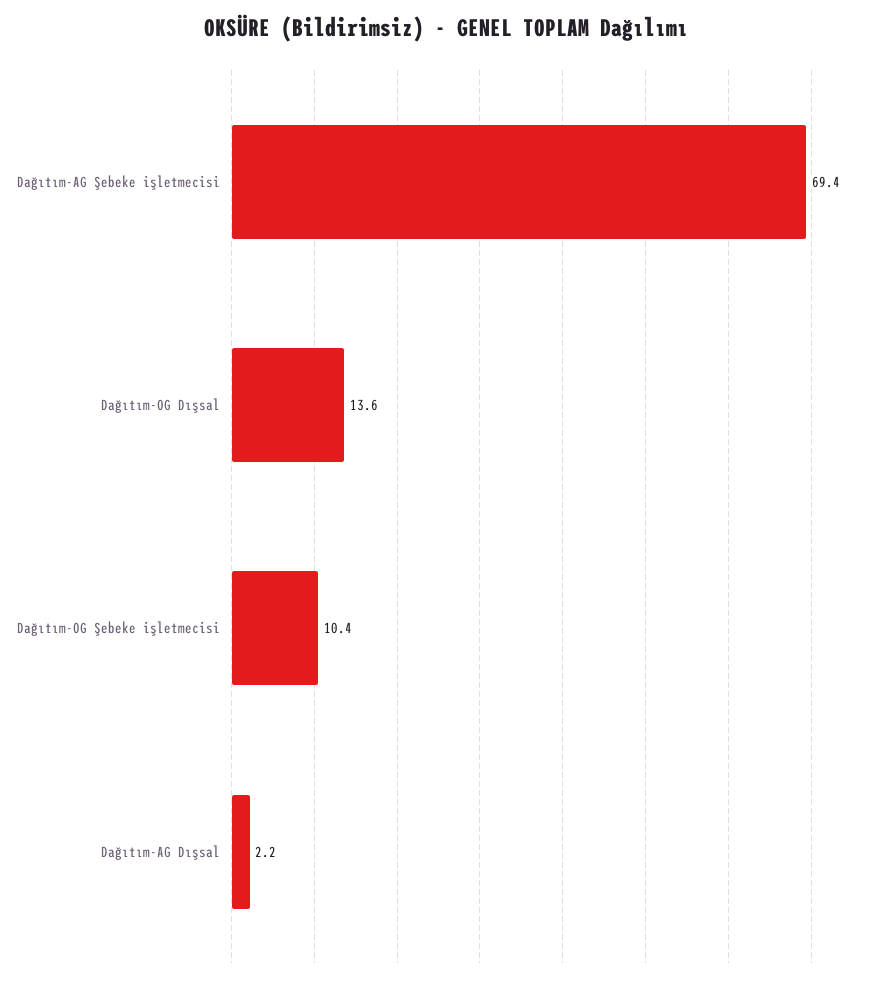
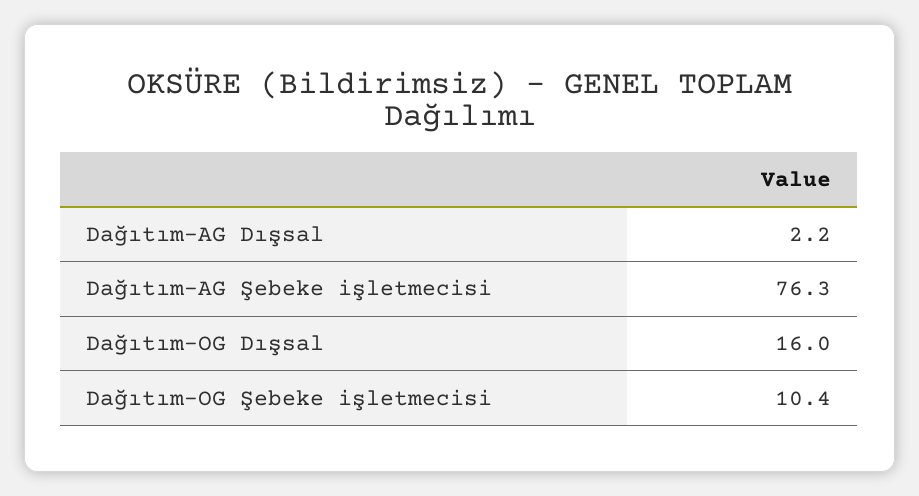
  {
-   "Dağıtım-AG Şebeke işletmecisi": 69.4,
+   "Dağıtım-AG Şebeke işletmecisi": 76.3,
-   "Dağıtım-OG Dışsal": 13.6,
+   "Dağıtım-OG Dışsal": 16,
    "Dağıtım-OG Şebeke işletmecisi": 10.4,
    "Dağıtım-AG Dışsal": 2.2
  }

